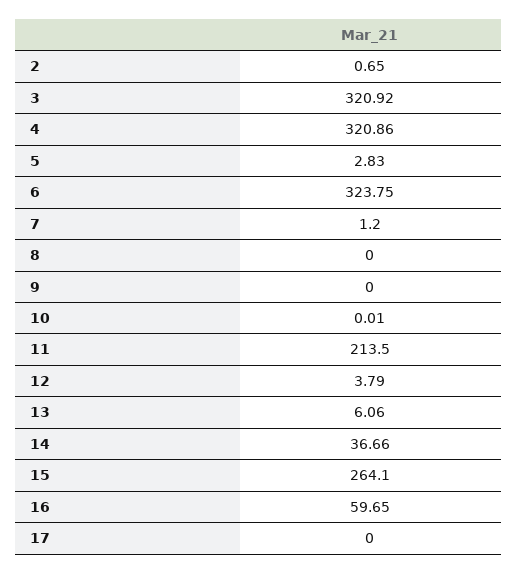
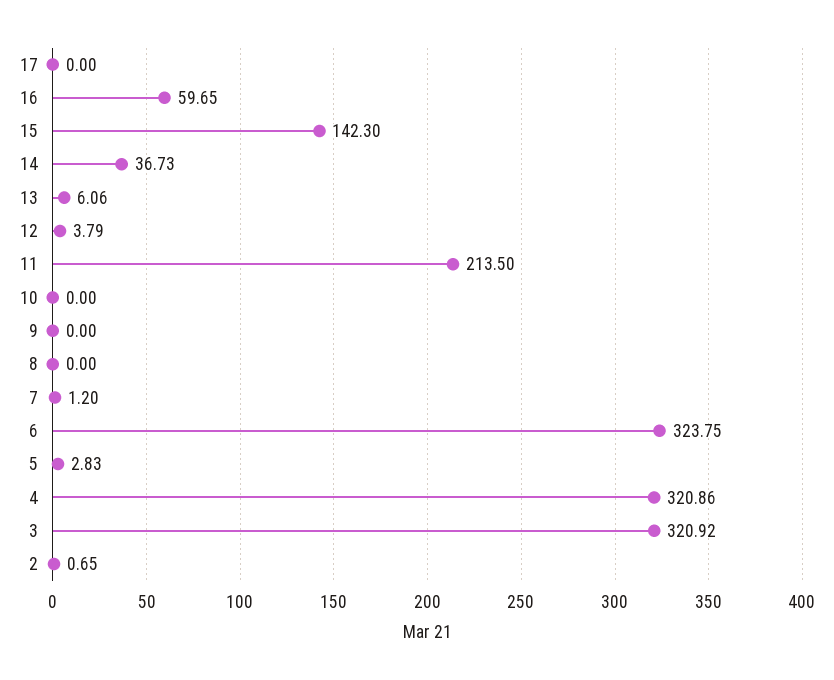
  {
    "2": 0.65,
    "3": 320.92,
    "4": 320.86,
    "5": 2.83,
    "6": 323.75,
    "7": 1.2,
    "8": 0,
    "9": 0,
-   "10": 0.01,
+   "10": 0,
    "11": 213.5,
    "12": 3.79,
    "13": 6.06,
-   "14": 36.66,
+   "14": 36.73,
-   "15": 264.1,
+   "15": 142.3,
    "16": 59.65,
    "17": 0
  }

